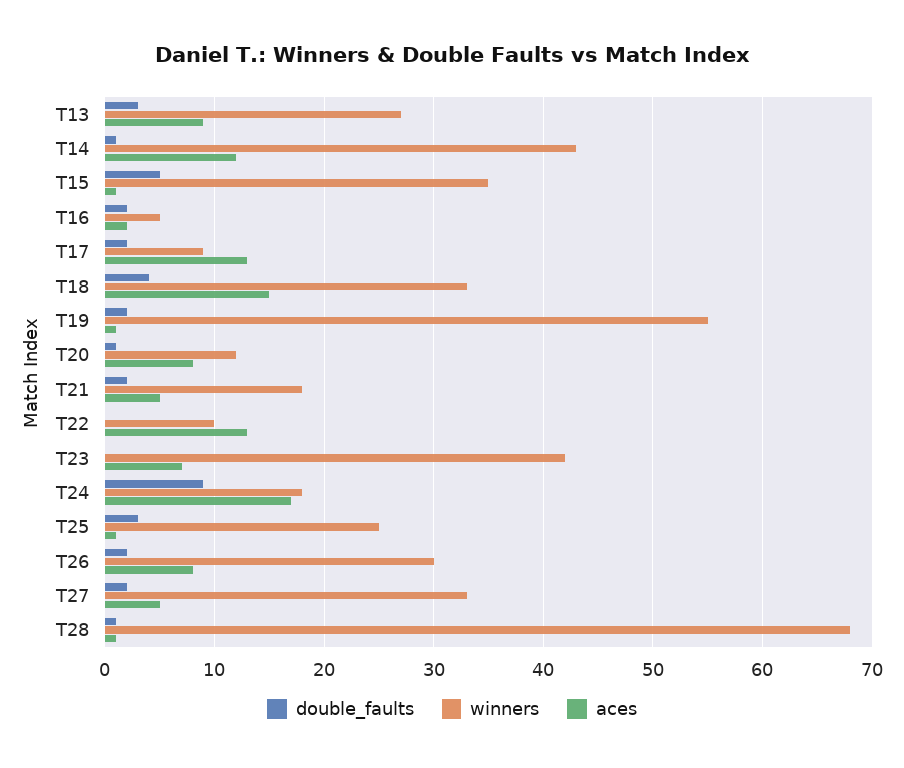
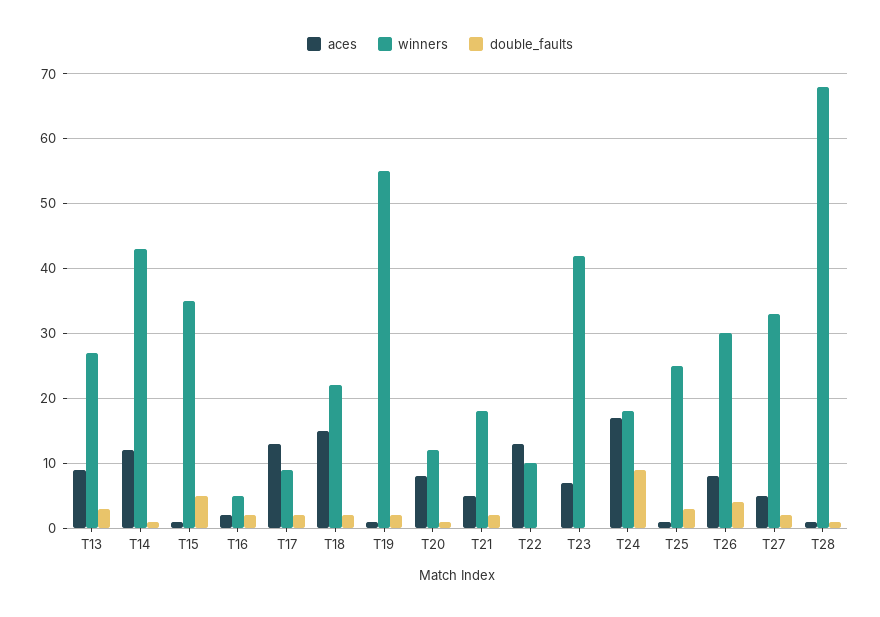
  {
    "double_faults": {
      "T13": 3,
      "T14": 1,
      "T15": 5,
      "T16": 2,
      "T17": 2,
-     "T18": 4,
+     "T18": 2,
      "T19": 2,
      "T20": 1,
      "T21": 2,
      "T22": 0,
      "T23": 0,
      "T24": 9,
      "T25": 3,
-     "T26": 2,
+     "T26": 4,
      "T27": 2,
      "T28": 1
    },
    "winners": {
      "T13": 27,
      "T14": 43,
      "T15": 35,
      "T16": 5,
      "T17": 9,
-     "T18": 33,
+     "T18": 22,
      "T19": 55,
      "T20": 12,
      "T21": 18,
      "T22": 10,
      "T23": 42,
      "T24": 18,
      "T25": 25,
      "T26": 30,
      "T27": 33,
      "T28": 68
    },
    "aces": {
      "T13": 9,
      "T14": 12,
      "T15": 1,
      "T16": 2,
      "T17": 13,
      "T18": 15,
      "T19": 1,
      "T20": 8,
      "T21": 5,
      "T22": 13,
      "T23": 7,
      "T24": 17,
      "T25": 1,
      "T26": 8,
      "T27": 5,
      "T28": 1
    }
  }

